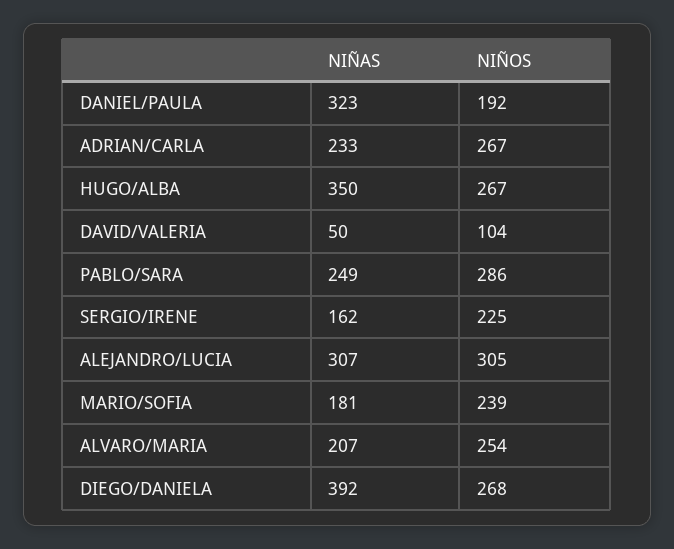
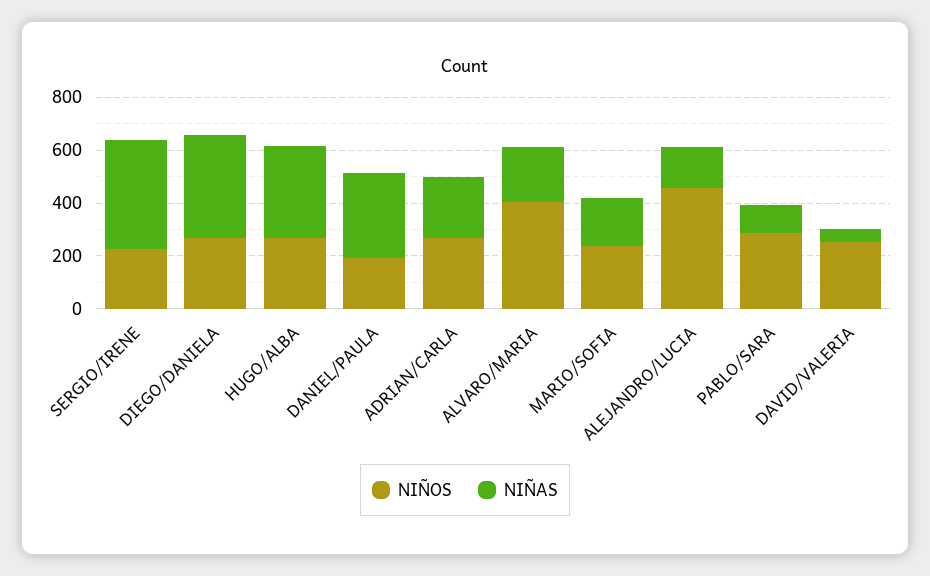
  {
    "NIÑAS": {
      "DANIEL/PAULA": 323,
      "ADRIAN/CARLA": 233,
      "HUGO/ALBA": 350,
      "DAVID/VALERIA": 50,
-     "PABLO/SARA": 249,
+     "PABLO/SARA": 100,
-     "SERGIO/IRENE": 162,
+     "SERGIO/IRENE": 400,
-     "ALEJANDRO/LUCIA": 307,
+     "ALEJANDRO/LUCIA": 150,
      "MARIO/SOFIA": 181,
      "ALVARO/MARIA": 207,
      "DIEGO/DANIELA": 392
    },
    "NIÑOS": {
      "DANIEL/PAULA": 192,
      "ADRIAN/CARLA": 267,
      "HUGO/ALBA": 267,
-     "DAVID/VALERIA": 104,
+     "DAVID/VALERIA": 250,
      "PABLO/SARA": 286,
      "SERGIO/IRENE": 225,
-     "ALEJANDRO/LUCIA": 305,
+     "ALEJANDRO/LUCIA": 450,
      "MARIO/SOFIA": 239,
-     "ALVARO/MARIA": 254,
+     "ALVARO/MARIA": 400,
      "DIEGO/DANIELA": 268
    }
  }

